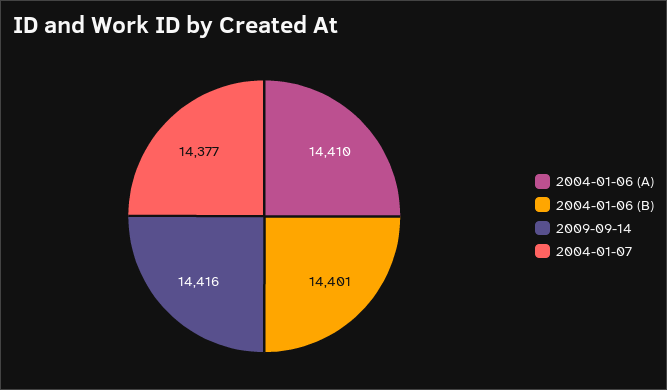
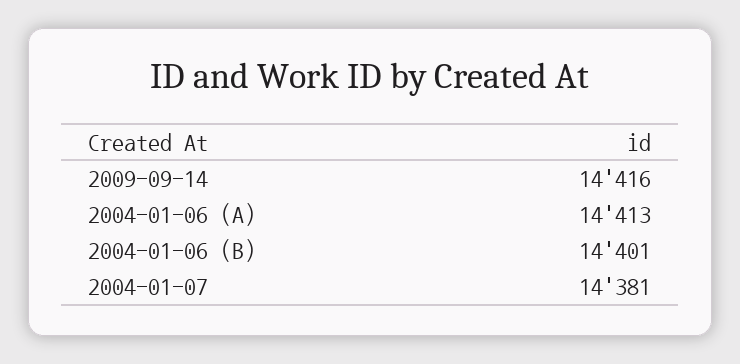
  {
-   "2004-01-06 (A)": 14410,
+   "2004-01-06 (A)": 14413,
    "2004-01-06 (B)": 14401,
    "2009-09-14": 14416,
-   "2004-01-07": 14377
+   "2004-01-07": 14381
  }

